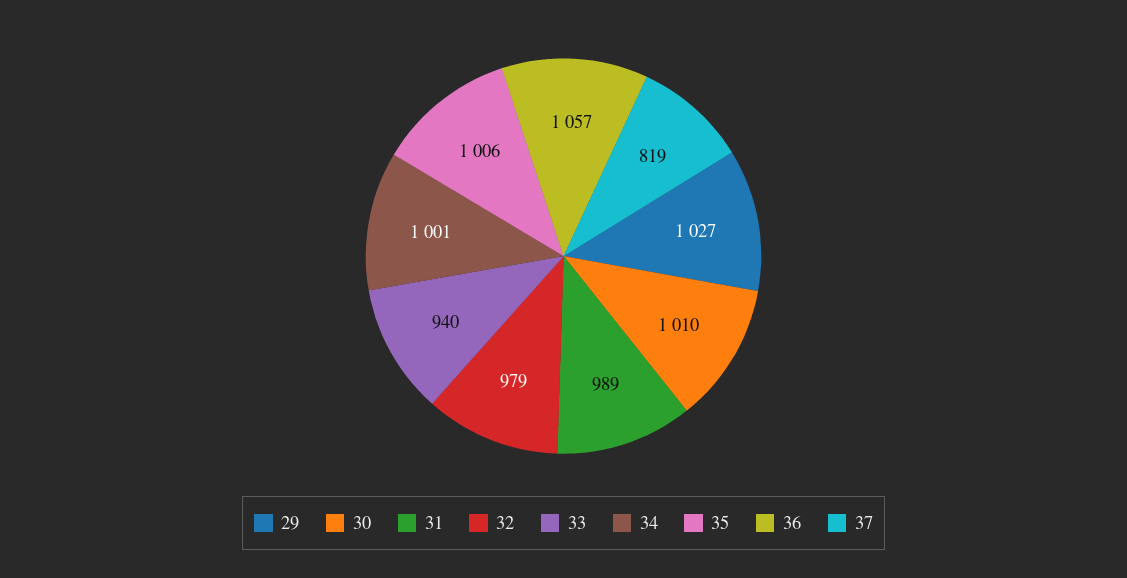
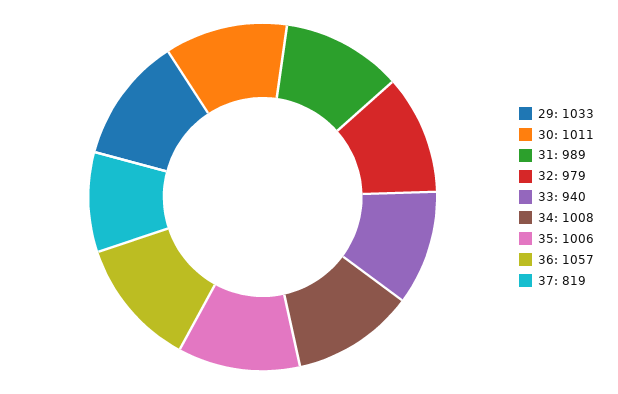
  {
-   "29": 1027,
+   "29": 1033,
-   "30": 1010,
+   "30": 1011,
    "31": 989,
    "32": 979,
    "33": 940,
-   "34": 1001,
+   "34": 1008,
    "35": 1006,
    "36": 1057,
    "37": 819
  }

